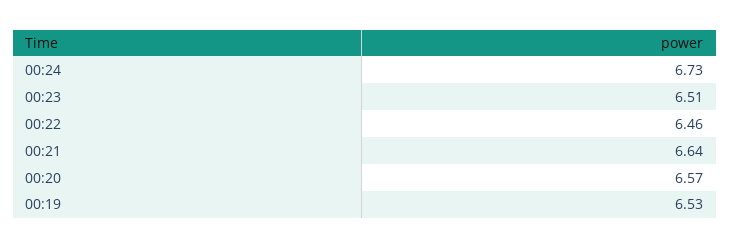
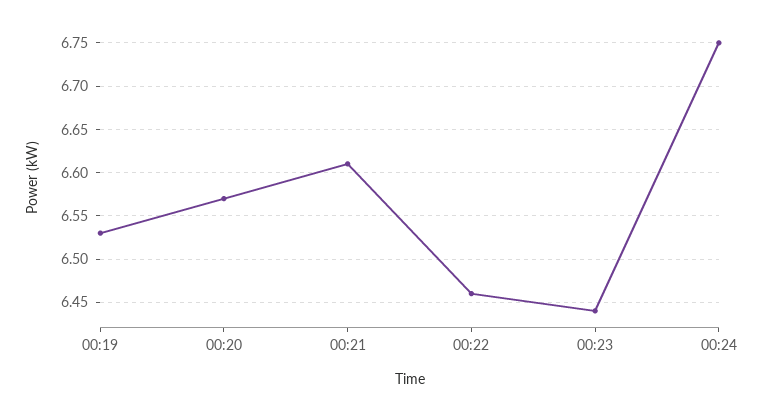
  {
-   "00:24": 6.73,
+   "00:24": 6.75,
-   "00:23": 6.51,
+   "00:23": 6.44,
    "00:22": 6.46,
-   "00:21": 6.64,
+   "00:21": 6.61,
    "00:20": 6.57,
    "00:19": 6.53
  }

